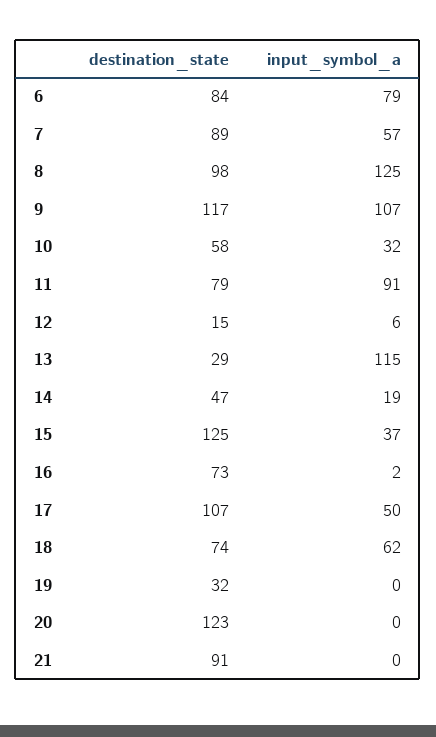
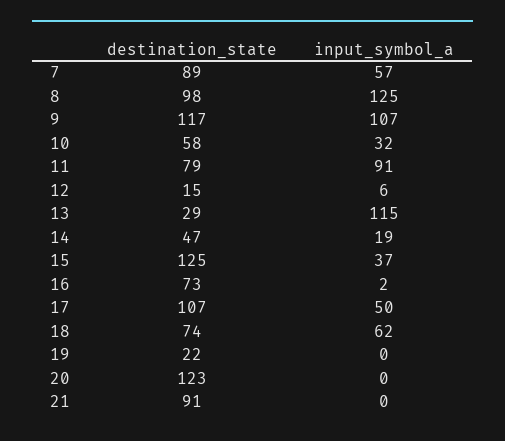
  {
    "destination_state": {
-     "6": 84,
      "7": 89,
      "8": 98,
      "9": 117,
      "10": 58,
      "11": 79,
      "12": 15,
      "13": 29,
      "14": 47,
      "15": 125,
      "16": 73,
      "17": 107,
      "18": 74,
-     "19": 32,
+     "19": 22,
      "20": 123,
      "21": 91
    },
    "input_symbol_a": {
-     "6": 79,
      "7": 57,
      "8": 125,
      "9": 107,
      "10": 32,
      "11": 91,
      "12": 6,
      "13": 115,
      "14": 19,
      "15": 37,
      "16": 2,
      "17": 50,
      "18": 62,
      "19": 0,
      "20": 0,
      "21": 0
    }
  }

